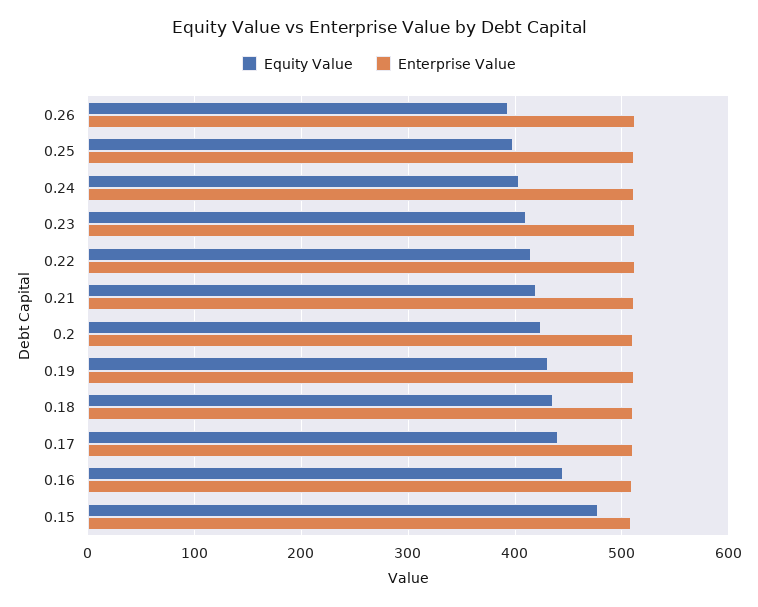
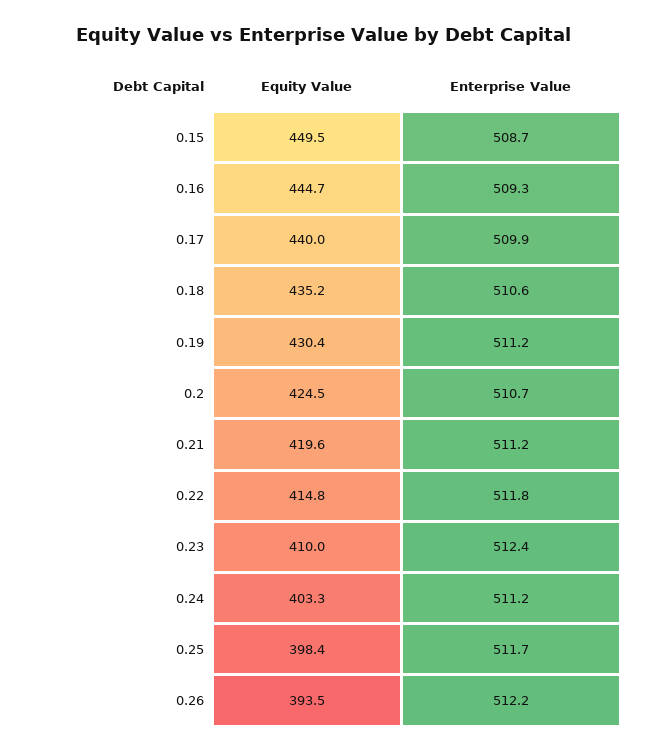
  {
    "Equity Value": {
      "0.26": 393.5,
      "0.25": 398.4,
      "0.24": 403.3,
      "0.23": 410,
      "0.22": 414.8,
      "0.21": 419.6,
      "0.2": 424.5,
      "0.19": 430.4,
      "0.18": 435.2,
      "0.17": 440,
      "0.16": 444.7,
-     "0.15": 480
+     "0.15": 449.5
    },
    "Enterprise Value": {
      "0.26": 512.2,
      "0.25": 511.7,
      "0.24": 511.2,
      "0.23": 512.4,
      "0.22": 511.8,
      "0.21": 511.2,
      "0.2": 510.7,
      "0.19": 511.2,
      "0.18": 510.6,
      "0.17": 509.9,
      "0.16": 509.3,
      "0.15": 508.7
    }
  }

